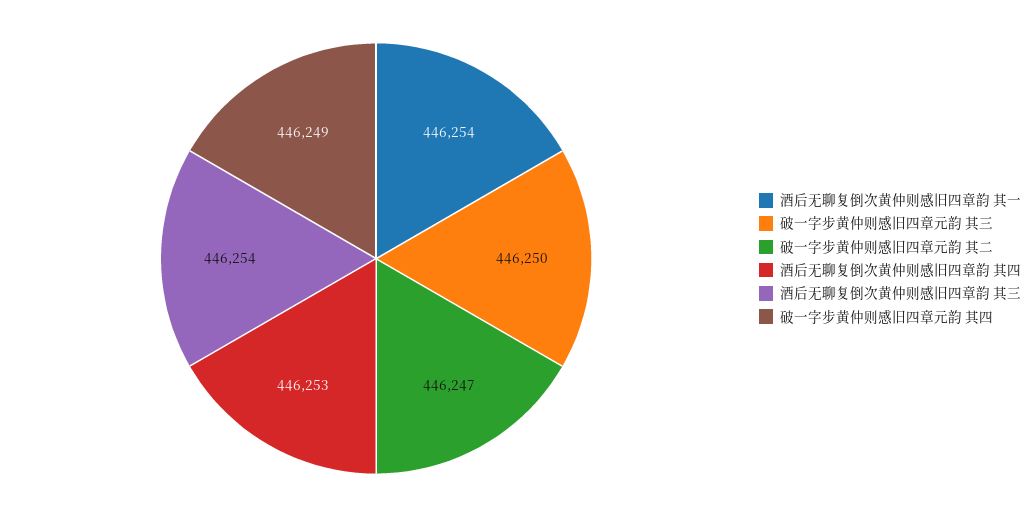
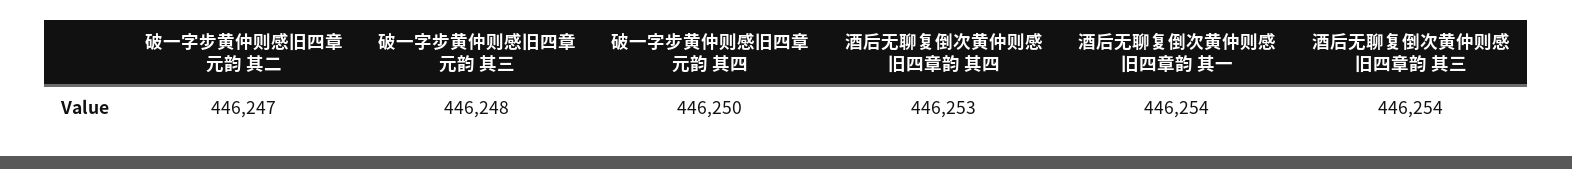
  {
    "酒后无聊复倒次黄仲则感旧四章韵 其一": 446254,
-   "破一字步黄仲则感旧四章元韵 其三": 446250,
+   "破一字步黄仲则感旧四章元韵 其三": 446248,
    "破一字步黄仲则感旧四章元韵 其二": 446247,
    "酒后无聊复倒次黄仲则感旧四章韵 其四": 446253,
    "酒后无聊复倒次黄仲则感旧四章韵 其三": 446254,
-   "破一字步黄仲则感旧四章元韵 其四": 446249
+   "破一字步黄仲则感旧四章元韵 其四": 446250
  }

